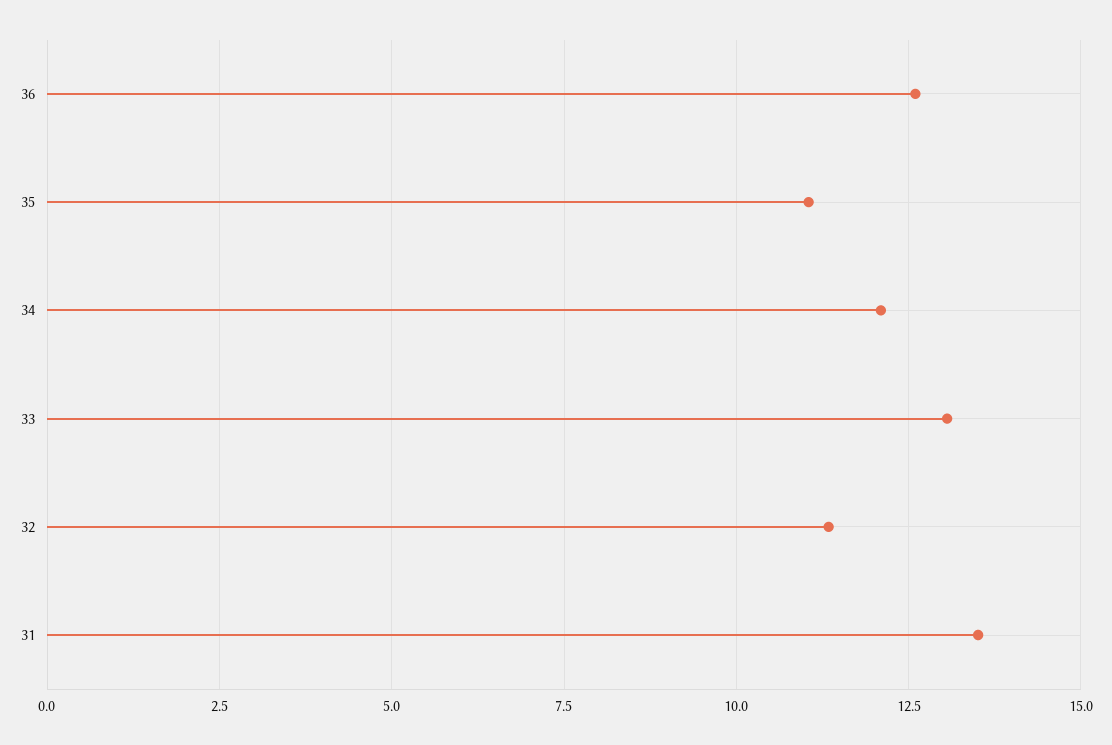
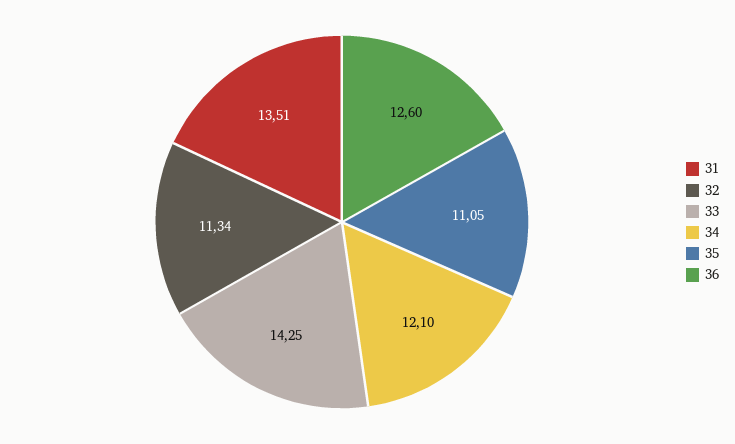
  {
    "36": 12.6,
    "35": 11.05,
    "34": 12.1,
-   "33": 13,
+   "33": 14.25,
    "32": 11.34,
    "31": 13.51
  }

